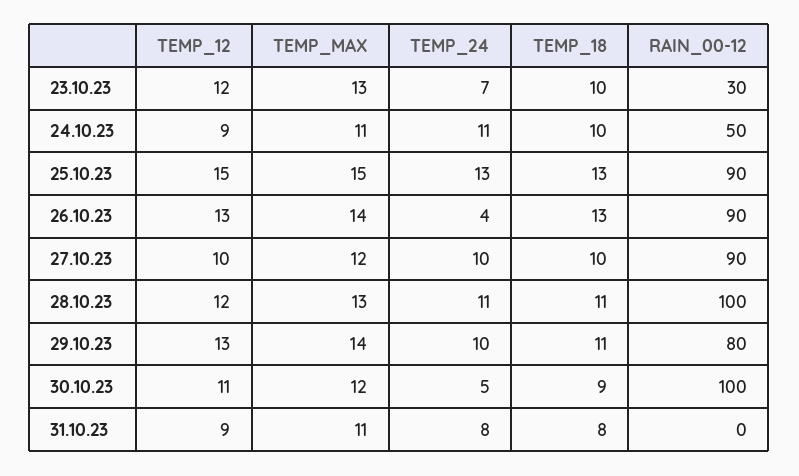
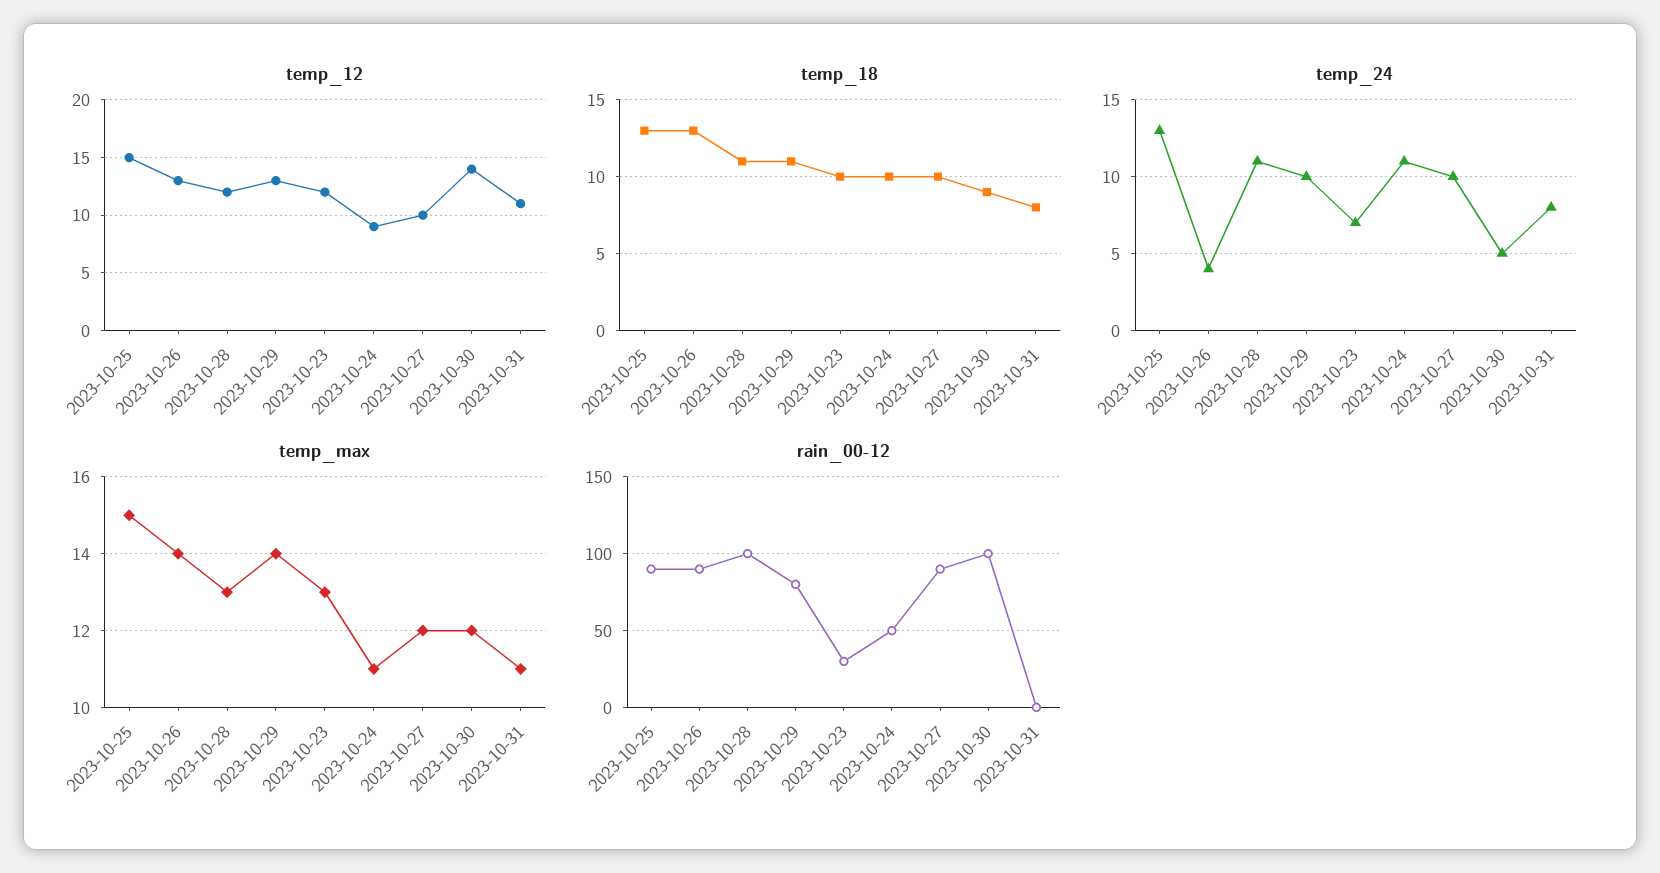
  {
    "TEMP_12": {
      "23.10.23": 12,
      "24.10.23": 9,
      "25.10.23": 15,
      "26.10.23": 13,
      "27.10.23": 10,
      "28.10.23": 12,
      "29.10.23": 13,
-     "30.10.23": 11,
+     "30.10.23": 14,
-     "31.10.23": 9
+     "31.10.23": 11
    },
    "TEMP_MAX": {
      "23.10.23": 13,
      "24.10.23": 11,
      "25.10.23": 15,
      "26.10.23": 14,
      "27.10.23": 12,
      "28.10.23": 13,
      "29.10.23": 14,
      "30.10.23": 12,
      "31.10.23": 11
    },
    "TEMP_24": {
      "23.10.23": 7,
      "24.10.23": 11,
      "25.10.23": 13,
      "26.10.23": 4,
      "27.10.23": 10,
      "28.10.23": 11,
      "29.10.23": 10,
      "30.10.23": 5,
      "31.10.23": 8
    },
    "TEMP_18": {
      "23.10.23": 10,
      "24.10.23": 10,
      "25.10.23": 13,
      "26.10.23": 13,
      "27.10.23": 10,
      "28.10.23": 11,
      "29.10.23": 11,
      "30.10.23": 9,
      "31.10.23": 8
    },
    "RAIN_00-12": {
      "23.10.23": 30,
      "24.10.23": 50,
      "25.10.23": 90,
      "26.10.23": 90,
      "27.10.23": 90,
      "28.10.23": 100,
      "29.10.23": 80,
      "30.10.23": 100,
      "31.10.23": 0
    }
  }

